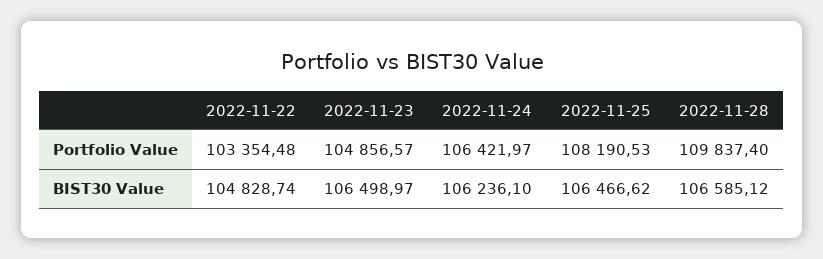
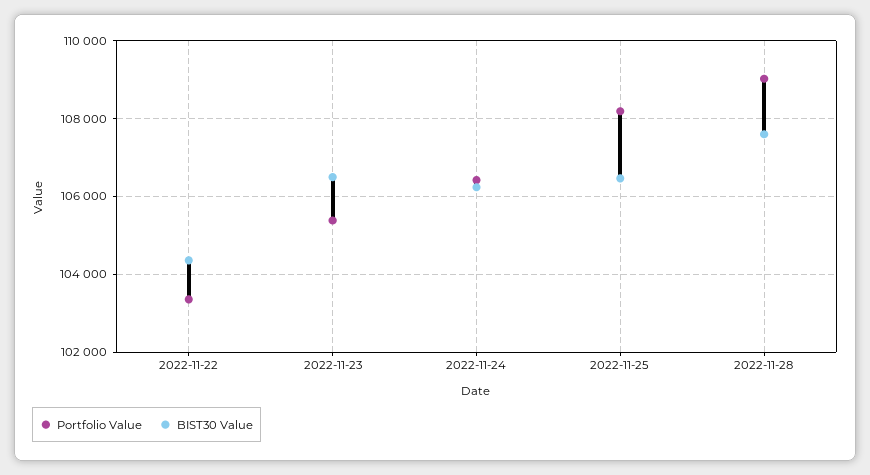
  {
    "Portfolio Value": {
      "2022-11-22": 103354.48,
-     "2022-11-23": 104856.57,
+     "2022-11-23": 105400,
      "2022-11-24": 106421.97,
      "2022-11-25": 108190.53,
-     "2022-11-28": 109837.4
+     "2022-11-28": 109000
    },
    "BIST30 Value": {
-     "2022-11-22": 104828.74,
+     "2022-11-22": 104400,
      "2022-11-23": 106498.97,
      "2022-11-24": 106236.1,
      "2022-11-25": 106466.62,
-     "2022-11-28": 106585.12
+     "2022-11-28": 107600
    }
  }

